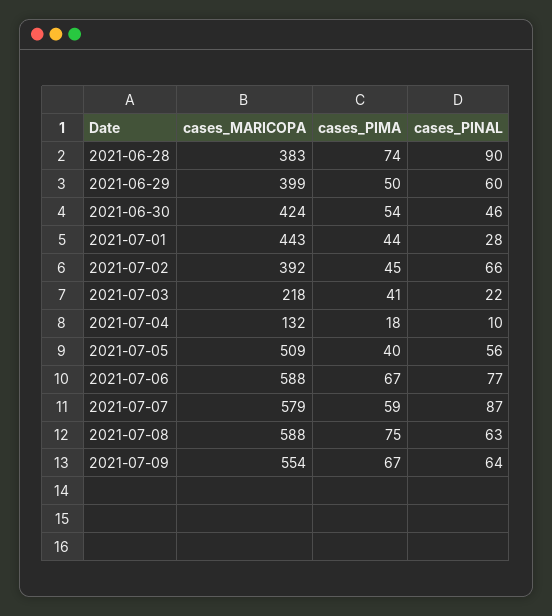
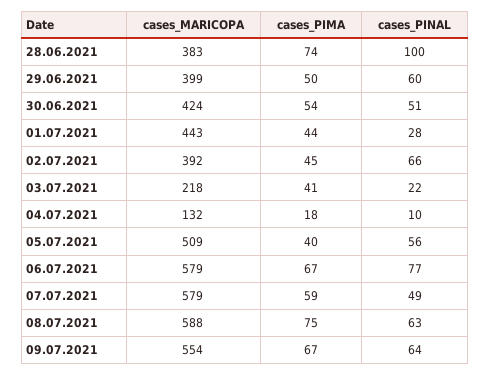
  {
    "cases_MARICOPA": {
      "2021-06-28": 383,
      "2021-06-29": 399,
      "2021-06-30": 424,
      "2021-07-01": 443,
      "2021-07-02": 392,
      "2021-07-03": 218,
      "2021-07-04": 132,
      "2021-07-05": 509,
-     "2021-07-06": 588,
+     "2021-07-06": 579,
      "2021-07-07": 579,
      "2021-07-08": 588,
      "2021-07-09": 554
    },
    "cases_PIMA": {
      "2021-06-28": 74,
      "2021-06-29": 50,
      "2021-06-30": 54,
      "2021-07-01": 44,
      "2021-07-02": 45,
      "2021-07-03": 41,
      "2021-07-04": 18,
      "2021-07-05": 40,
      "2021-07-06": 67,
      "2021-07-07": 59,
      "2021-07-08": 75,
      "2021-07-09": 67
    },
    "cases_PINAL": {
-     "2021-06-28": 90,
+     "2021-06-28": 100,
      "2021-06-29": 60,
-     "2021-06-30": 46,
+     "2021-06-30": 51,
      "2021-07-01": 28,
      "2021-07-02": 66,
      "2021-07-03": 22,
      "2021-07-04": 10,
      "2021-07-05": 56,
      "2021-07-06": 77,
-     "2021-07-07": 87,
+     "2021-07-07": 49,
      "2021-07-08": 63,
      "2021-07-09": 64
    }
  }

